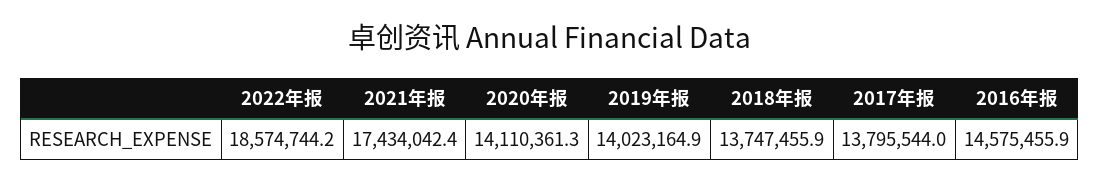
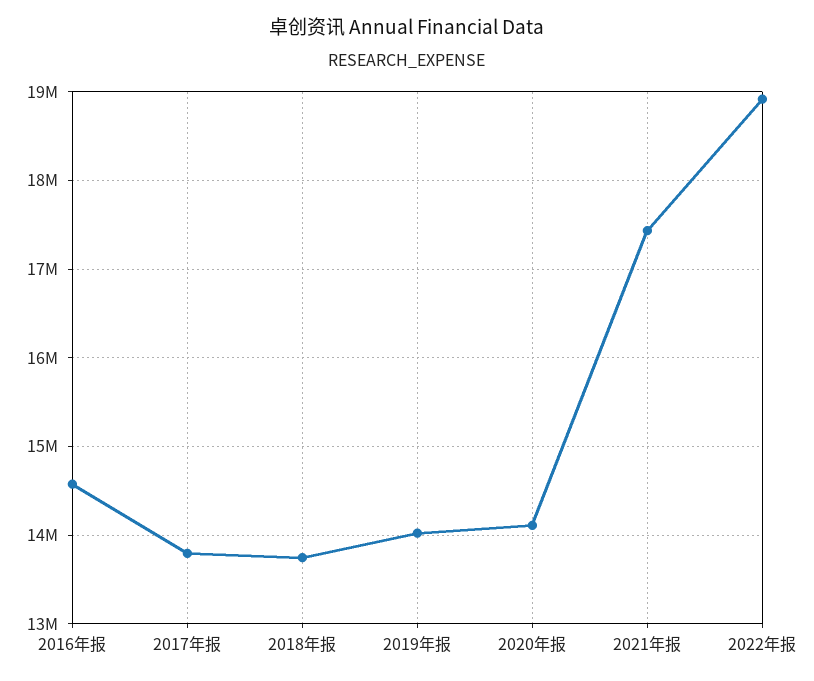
  {
-   "2022年报": 18574744.2,
+   "2022年报": 18900000,
    "2021年报": 17434042.4,
    "2020年报": 14110361.3,
    "2019年报": 14023164.9,
    "2018年报": 13747455.9,
    "2017年报": 13795544,
    "2016年报": 14575455.9
  }

